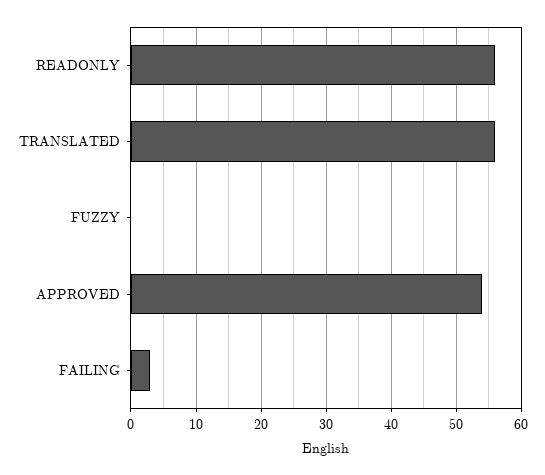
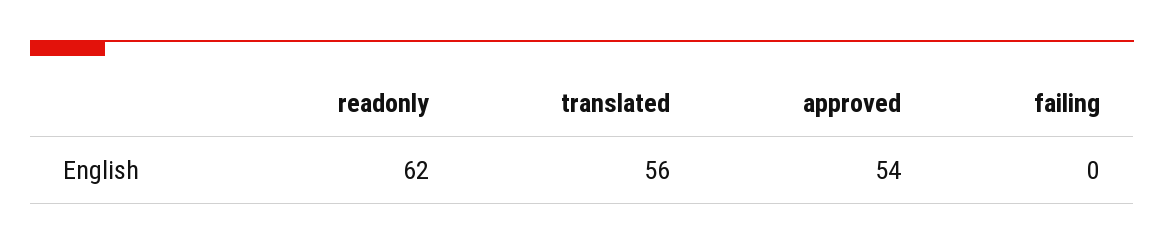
  {
-   "READONLY": 56,
+   "READONLY": 62,
    "TRANSLATED": 56,
-   "FUZZY": 0,
    "APPROVED": 54,
-   "FAILING": 3
+   "FAILING": 0
  }

